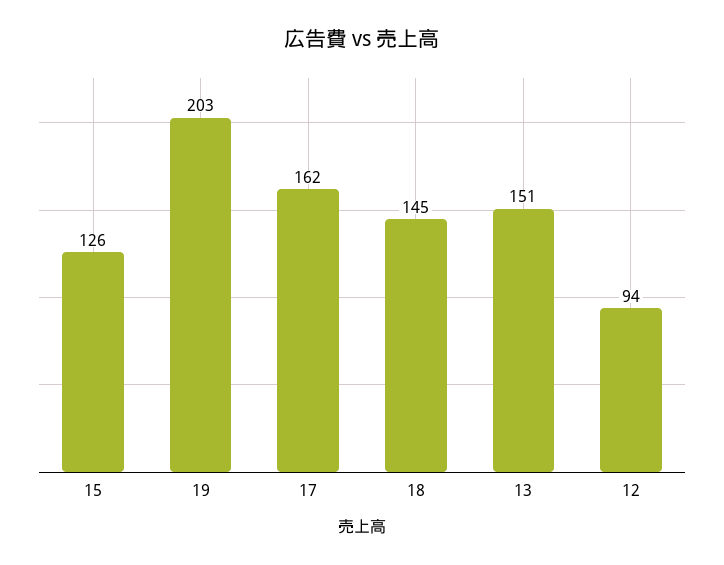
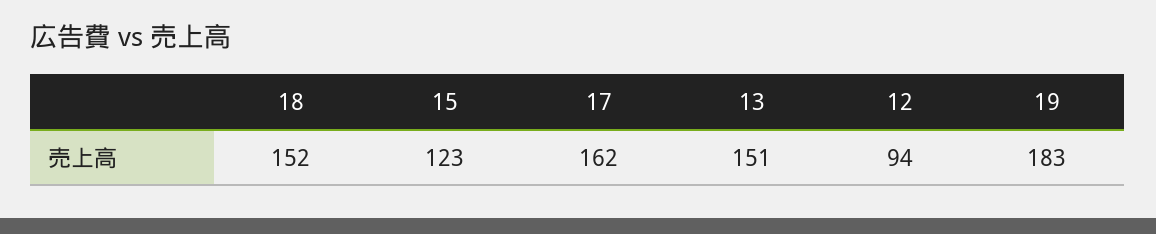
  {
-   "15": 126,
+   "15": 123,
-   "19": 203,
+   "19": 183,
    "17": 162,
-   "18": 145,
+   "18": 152,
    "13": 151,
    "12": 94
  }

